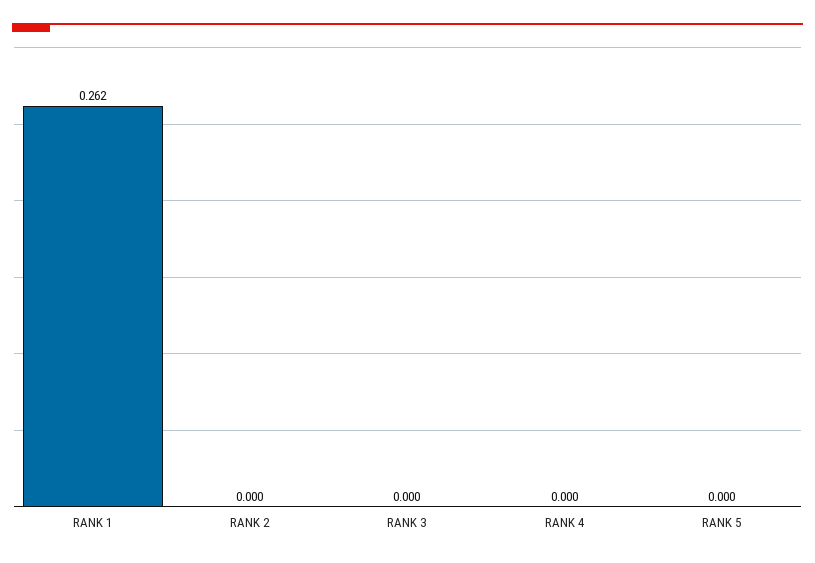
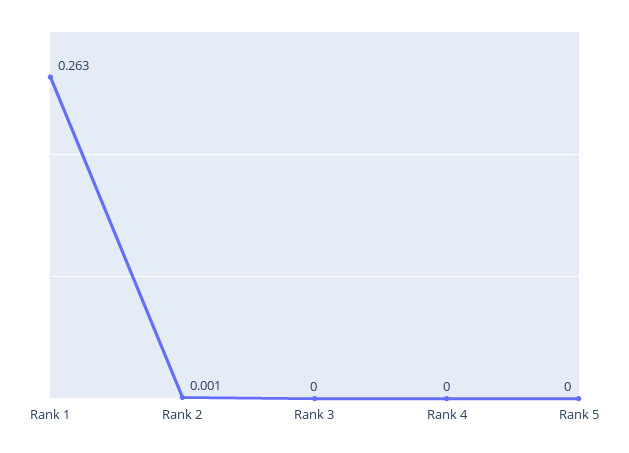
  {
-   "RANK 1": 0.262,
+   "RANK 1": 0.263,
-   "RANK 2": 0,
+   "RANK 2": 0.001,
    "RANK 3": 0,
    "RANK 4": 0,
    "RANK 5": 0
  }

